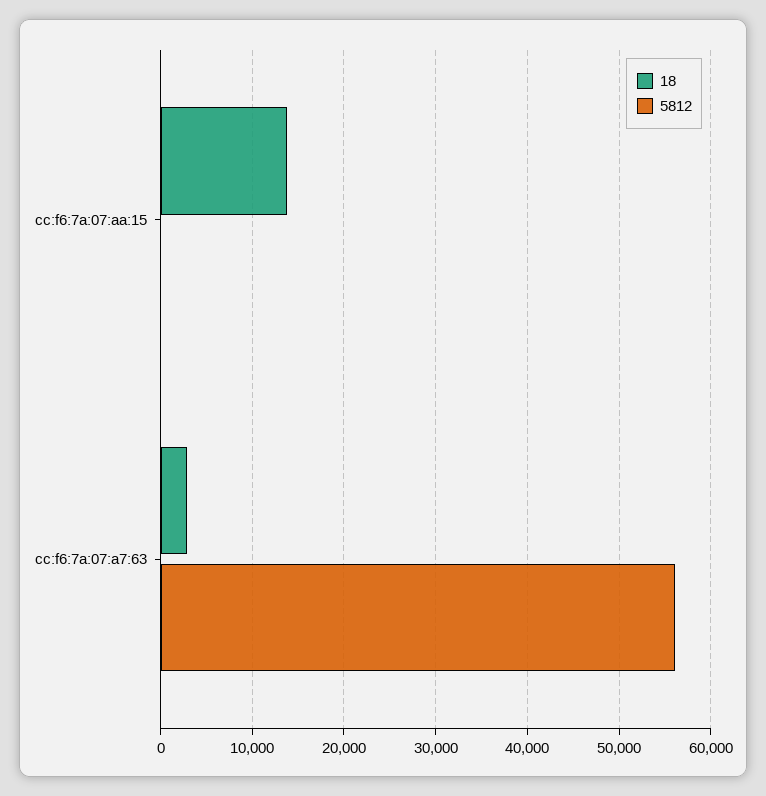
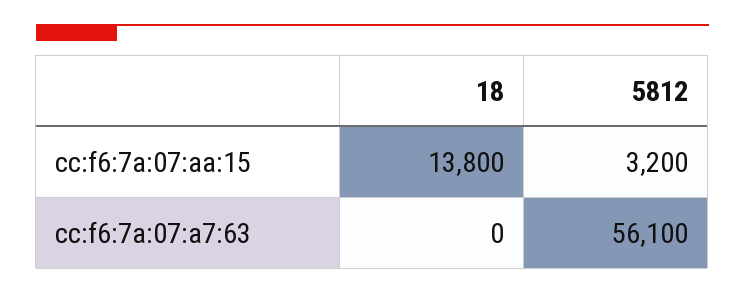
  {
    "18": {
      "cc:f6:7a:07:aa:15": 13800,
-     "cc:f6:7a:07:a7:63": 3000
+     "cc:f6:7a:07:a7:63": 0
    },
    "5812": {
-     "cc:f6:7a:07:aa:15": 0,
+     "cc:f6:7a:07:aa:15": 3200,
      "cc:f6:7a:07:a7:63": 56100
    }
  }

